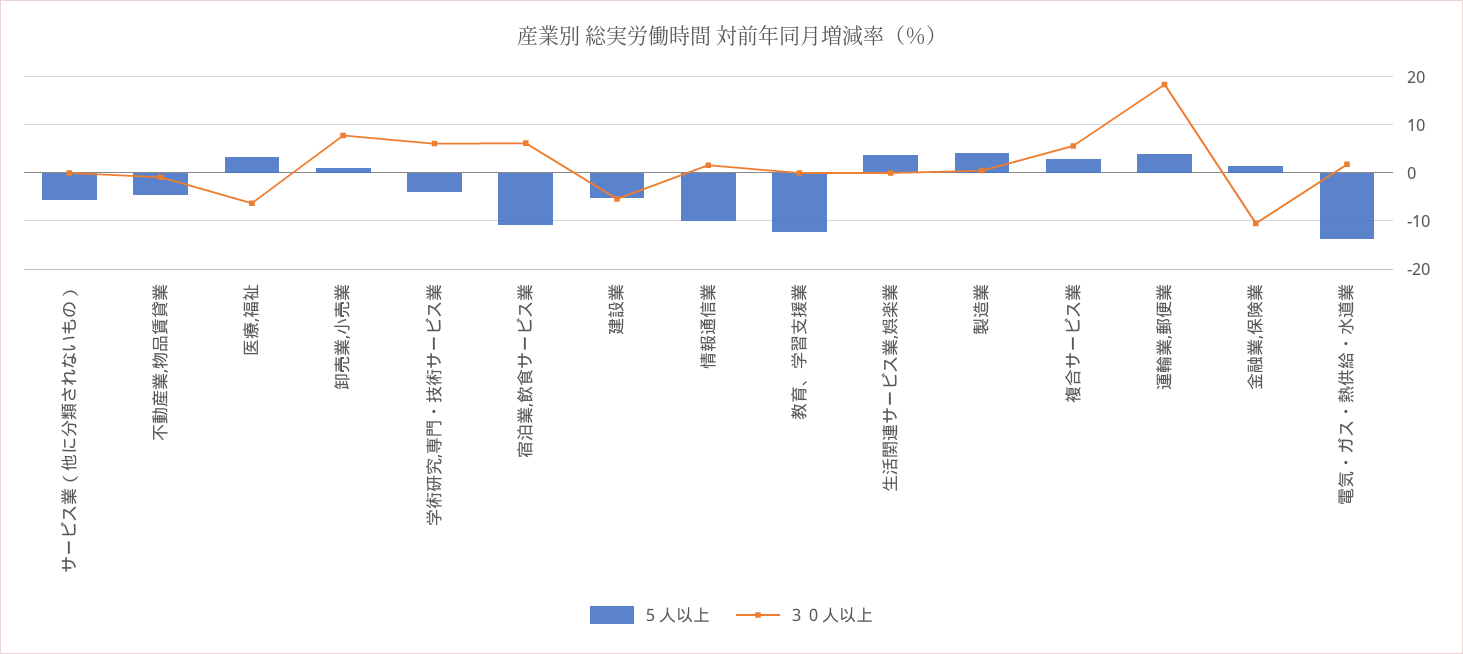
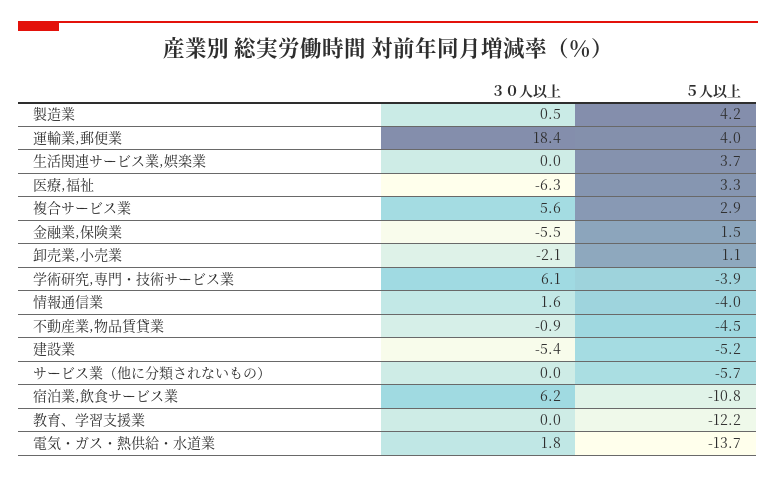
  {
    "５人以上": {
      "サービス業（他に分類されないもの）": -5.7,
      "不動産業,物品賃貸業": -4.5,
      "医療,福祉": 3.3,
      "卸売業,小売業": 1.1,
      "学術研究,専門・技術サービス業": -3.9,
      "宿泊業,飲食サービス業": -10.8,
      "建設業": -5.2,
-     "情報通信業": -10,
+     "情報通信業": -4,
      "教育、学習支援業": -12.2,
      "生活関連サービス業,娯楽業": 3.7,
      "製造業": 4.2,
      "複合サービス業": 2.9,
      "運輸業,郵便業": 4,
      "金融業,保険業": 1.5,
      "電気・ガス・熱供給・水道業": -13.7
    },
    "３０人以上": {
      "サービス業（他に分類されないもの）": 0,
      "不動産業,物品賃貸業": -0.9,
      "医療,福祉": -6.3,
-     "卸売業,小売業": 8,
+     "卸売業,小売業": -2.1,
      "学術研究,専門・技術サービス業": 6.1,
      "宿泊業,飲食サービス業": 6.2,
      "建設業": -5.4,
      "情報通信業": 1.6,
      "教育、学習支援業": 0,
      "生活関連サービス業,娯楽業": 0,
      "製造業": 0.5,
      "複合サービス業": 5.6,
      "運輸業,郵便業": 18.4,
-     "金融業,保険業": -10,
+     "金融業,保険業": -5.5,
      "電気・ガス・熱供給・水道業": 1.8
    }
  }

